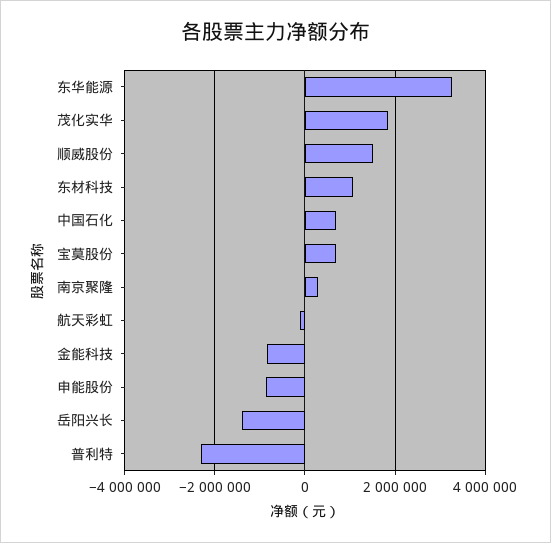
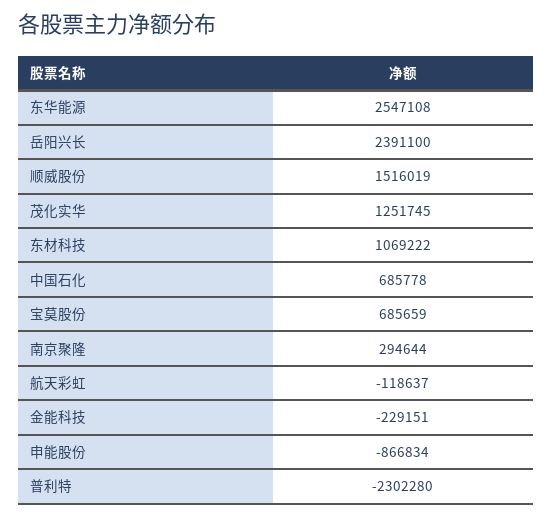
  {
-   "东华能源": 3200000,
+   "东华能源": 2547108,
-   "茂化实华": 1800000,
+   "茂化实华": 1251745,
    "顺威股份": 1516019,
    "东材科技": 1069222,
    "中国石化": 685778,
    "宝莫股份": 685659,
    "南京聚隆": 294644,
    "航天彩虹": -118637,
-   "金能科技": -800000,
+   "金能科技": -229151,
    "申能股份": -866834,
-   "岳阳兴长": -1400000,
+   "岳阳兴长": 2391100,
    "普利特": -2302280
  }

